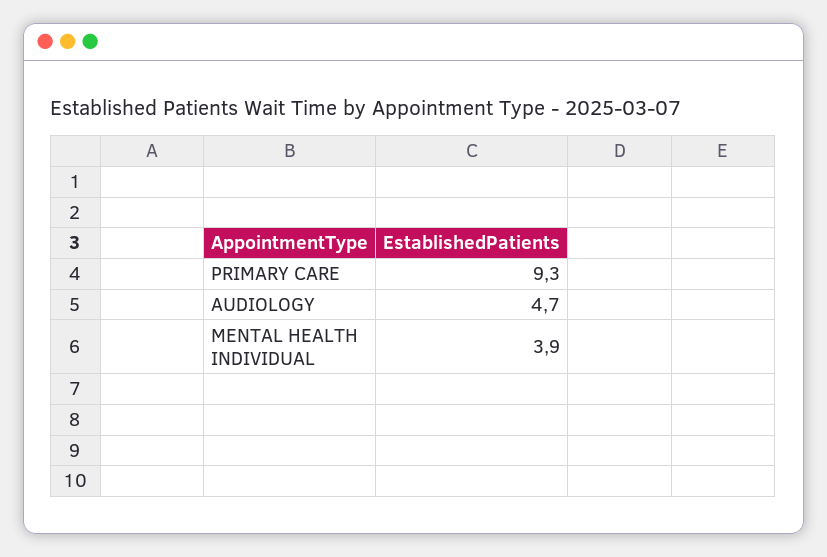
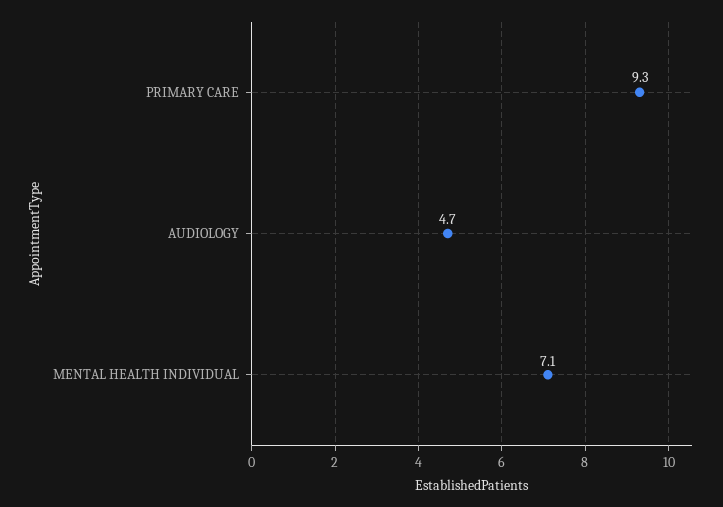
  {
    "PRIMARY CARE": 9.3,
    "AUDIOLOGY": 4.7,
-   "MENTAL HEALTH INDIVIDUAL": 3.9
+   "MENTAL HEALTH INDIVIDUAL": 7.1
  }

